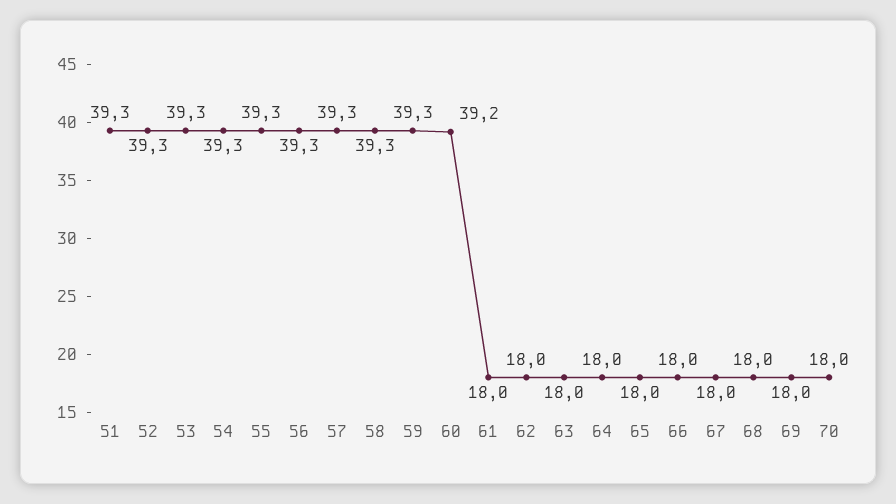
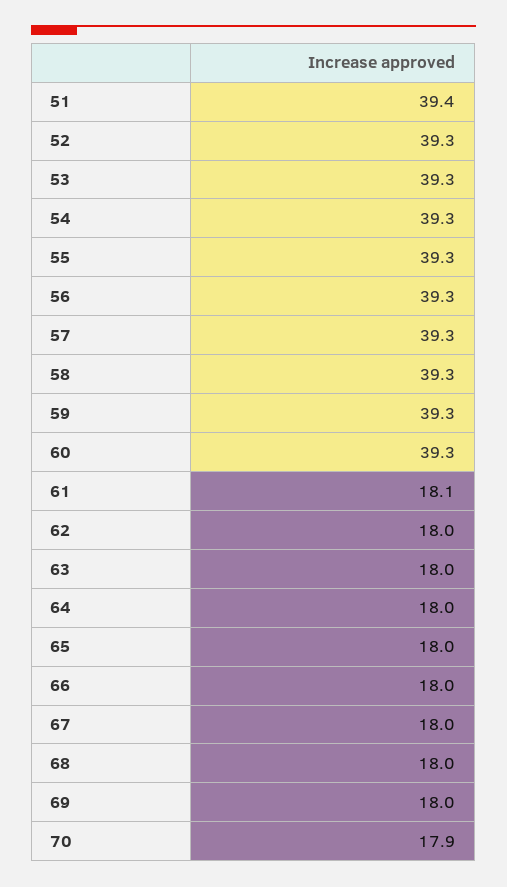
  {
-   "51": 39.3,
+   "51": 39.4,
    "52": 39.3,
    "53": 39.3,
    "54": 39.3,
    "55": 39.3,
    "56": 39.3,
    "57": 39.3,
    "58": 39.3,
    "59": 39.3,
-   "60": 39.2,
+   "60": 39.3,
-   "61": 18,
+   "61": 18.1,
    "62": 18,
    "63": 18,
    "64": 18,
    "65": 18,
    "66": 18,
    "67": 18,
    "68": 18,
    "69": 18,
-   "70": 18
+   "70": 17.9
  }

